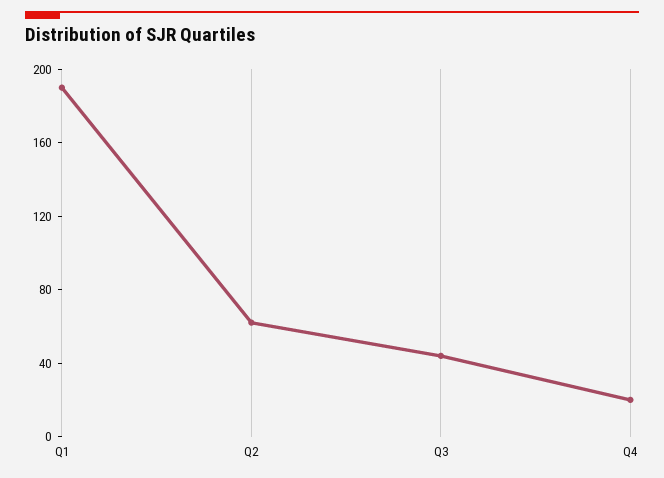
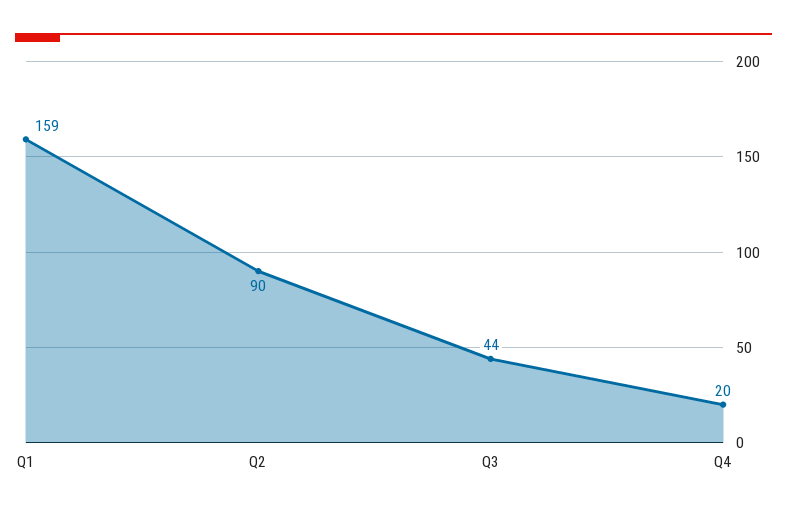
  {
-   "Q1": 190,
+   "Q1": 159,
-   "Q2": 60,
+   "Q2": 90,
    "Q3": 44,
    "Q4": 20
  }

